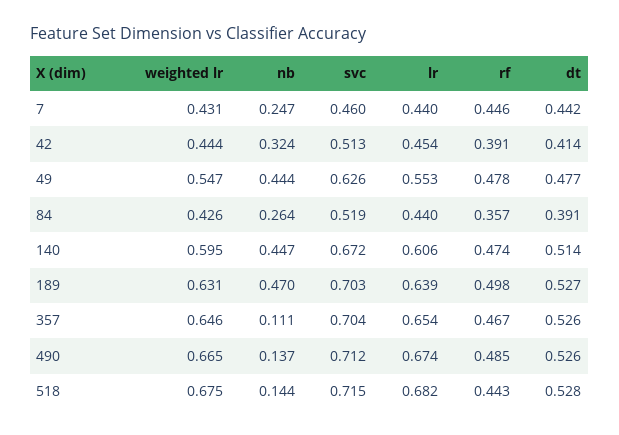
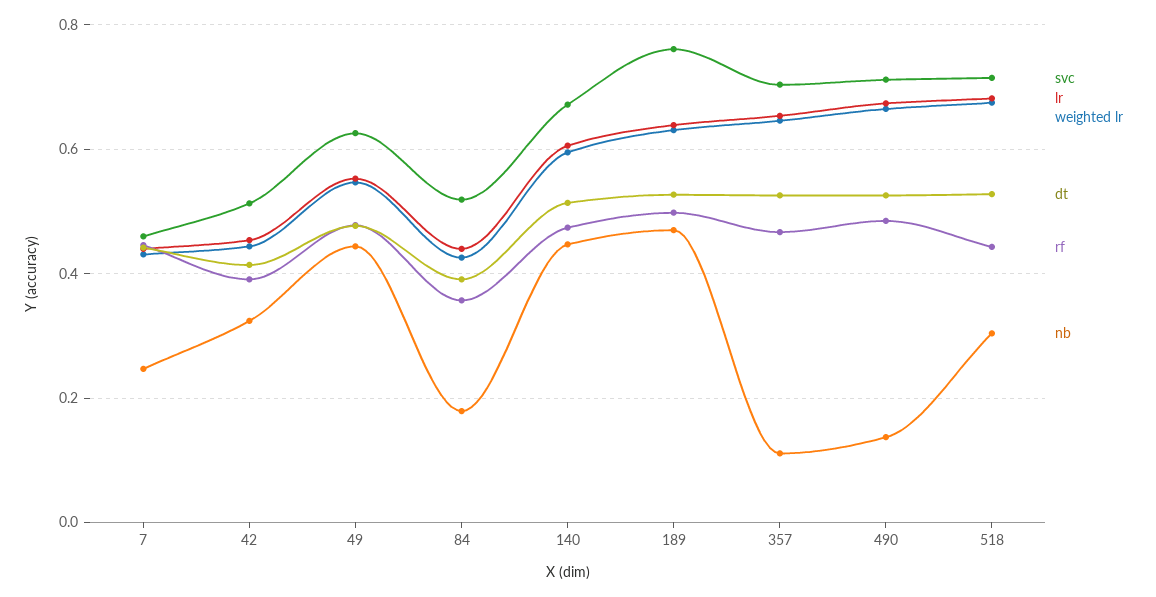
  {
    "weighted lr": {
      "7": 0.431,
      "42": 0.444,
      "49": 0.547,
      "84": 0.426,
      "140": 0.595,
      "189": 0.631,
      "357": 0.646,
      "490": 0.665,
      "518": 0.675
    },
    "nb": {
      "7": 0.247,
      "42": 0.324,
      "49": 0.444,
-     "84": 0.264,
+     "84": 0.18,
      "140": 0.447,
      "189": 0.47,
      "357": 0.111,
      "490": 0.137,
-     "518": 0.144
+     "518": 0.3
    },
    "svc": {
      "7": 0.46,
      "42": 0.513,
      "49": 0.626,
      "84": 0.519,
      "140": 0.672,
-     "189": 0.703,
+     "189": 0.76,
      "357": 0.704,
      "490": 0.712,
      "518": 0.715
    },
    "lr": {
      "7": 0.44,
      "42": 0.454,
      "49": 0.553,
      "84": 0.44,
      "140": 0.606,
      "189": 0.639,
      "357": 0.654,
      "490": 0.674,
      "518": 0.682
    },
    "rf": {
      "7": 0.446,
      "42": 0.391,
      "49": 0.478,
      "84": 0.357,
      "140": 0.474,
      "189": 0.498,
      "357": 0.467,
      "490": 0.485,
      "518": 0.443
    },
    "dt": {
      "7": 0.442,
      "42": 0.414,
      "49": 0.477,
      "84": 0.391,
      "140": 0.514,
      "189": 0.527,
      "357": 0.526,
      "490": 0.526,
      "518": 0.528
    }
  }

